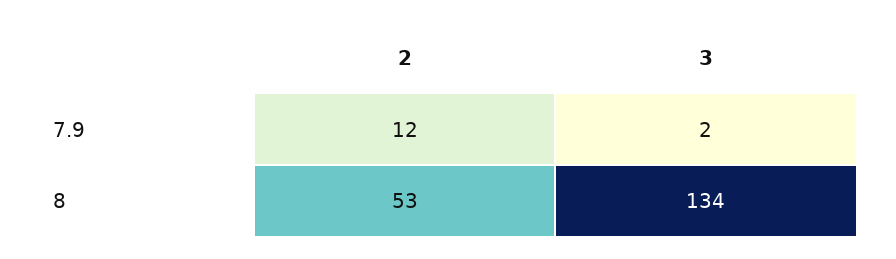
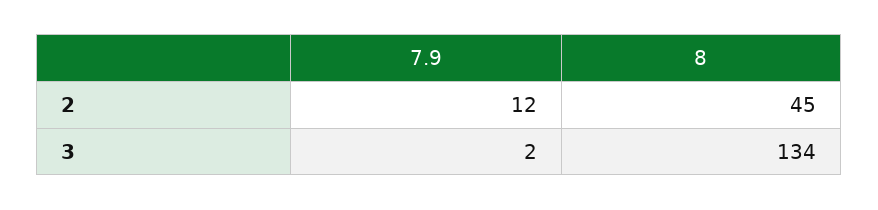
  {
    "2": {
      "7.9": 12,
-     "8": 53
+     "8": 45
    },
    "3": {
      "7.9": 2,
      "8": 134
    }
  }

